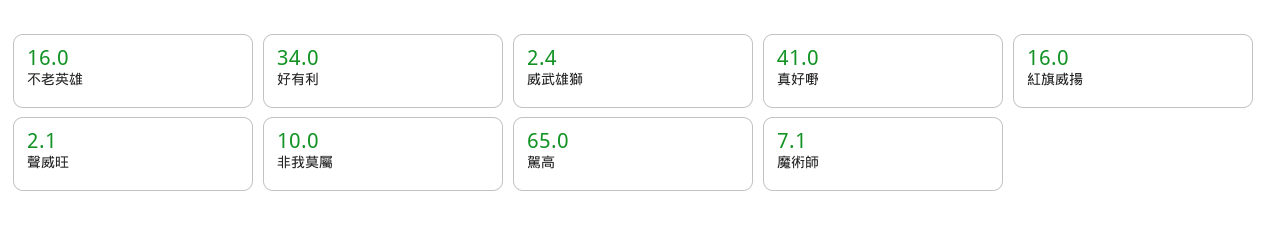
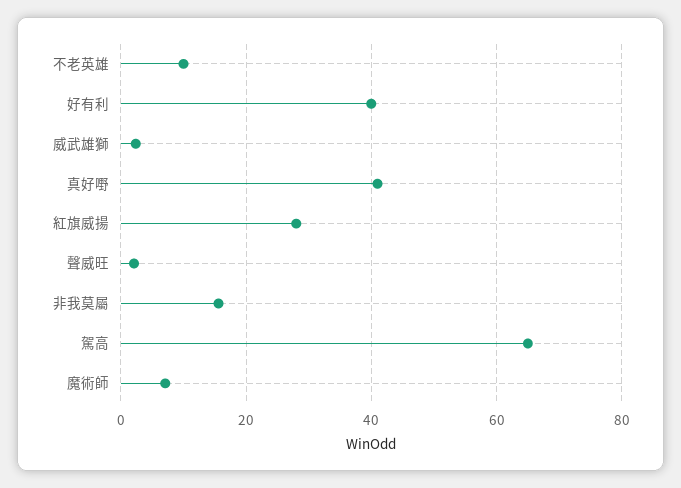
  {
-   "不老英雄": 16,
+   "不老英雄": 10,
-   "好有利": 34,
+   "好有利": 40,
    "威武雄獅": 2.4,
    "真好嘢": 41,
-   "紅旗威揚": 16,
+   "紅旗威揚": 28,
    "聲威旺": 2.1,
-   "非我莫屬": 10,
+   "非我莫屬": 16,
    "駕高": 65,
    "魔術師": 7.1
  }

